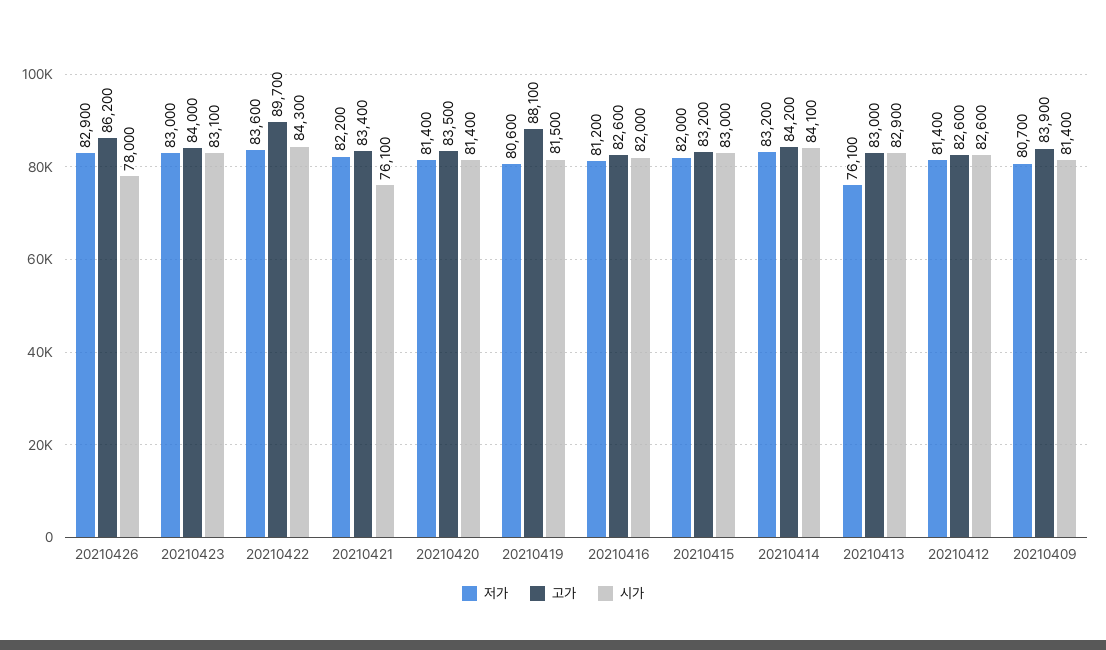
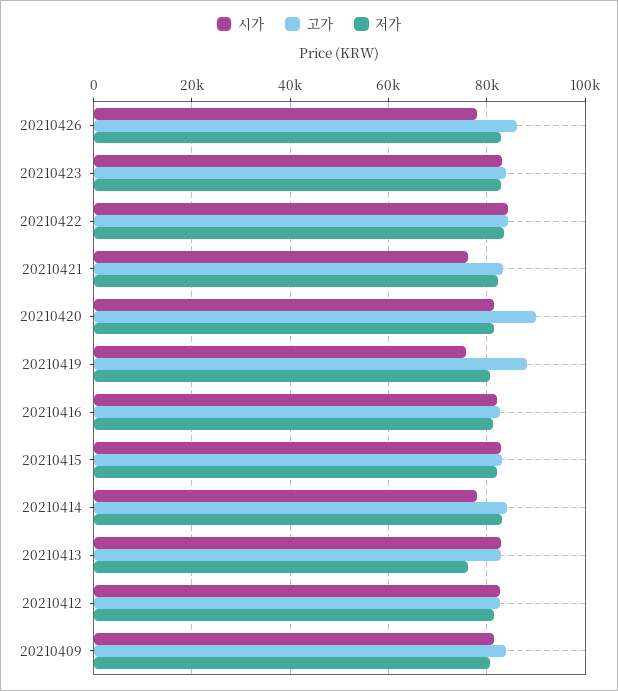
  {
    "저가": {
      "20210426": 82900,
      "20210423": 83000,
      "20210422": 83600,
      "20210421": 82200,
      "20210420": 81400,
      "20210419": 80600,
      "20210416": 81200,
      "20210415": 82000,
      "20210414": 83200,
      "20210413": 76100,
      "20210412": 81400,
      "20210409": 80700
    },
    "고가": {
      "20210426": 86200,
      "20210423": 84000,
-     "20210422": 89700,
+     "20210422": 84000,
      "20210421": 83400,
-     "20210420": 83500,
+     "20210420": 90000,
      "20210419": 88100,
      "20210416": 82600,
      "20210415": 83200,
      "20210414": 84200,
      "20210413": 83000,
      "20210412": 82600,
      "20210409": 83900
    },
    "시가": {
      "20210426": 78000,
      "20210423": 83100,
      "20210422": 84300,
      "20210421": 76100,
      "20210420": 81400,
-     "20210419": 81500,
+     "20210419": 76000,
      "20210416": 82000,
      "20210415": 83000,
-     "20210414": 84100,
+     "20210414": 78000,
      "20210413": 82900,
      "20210412": 82600,
      "20210409": 81400
    }
  }

